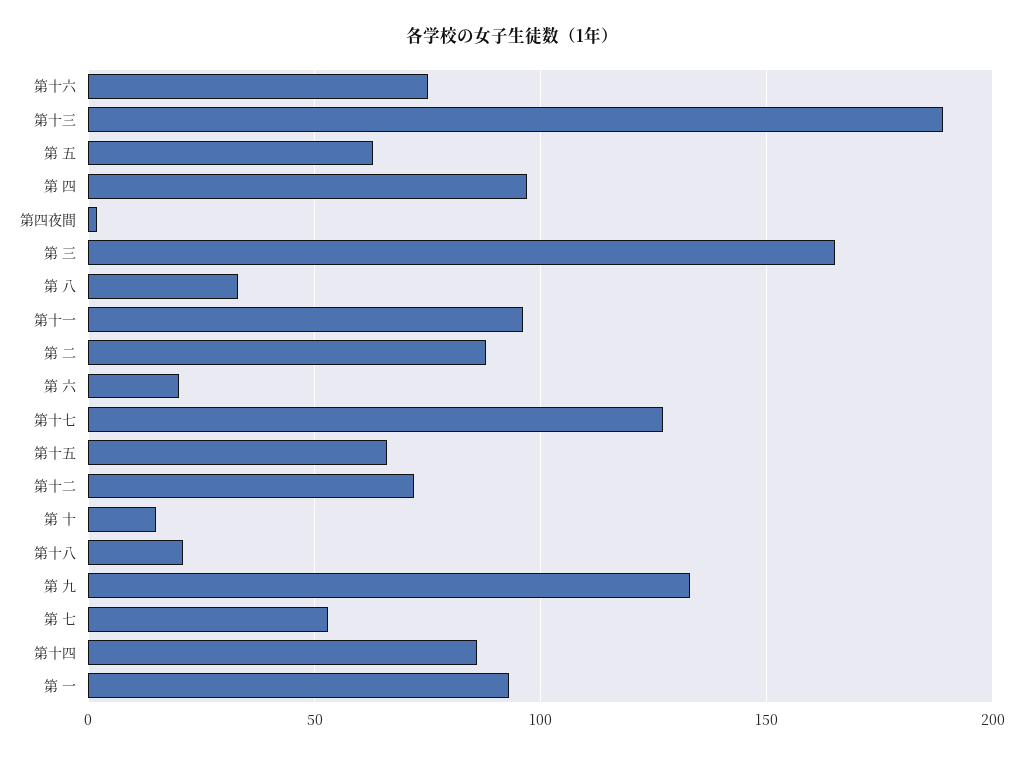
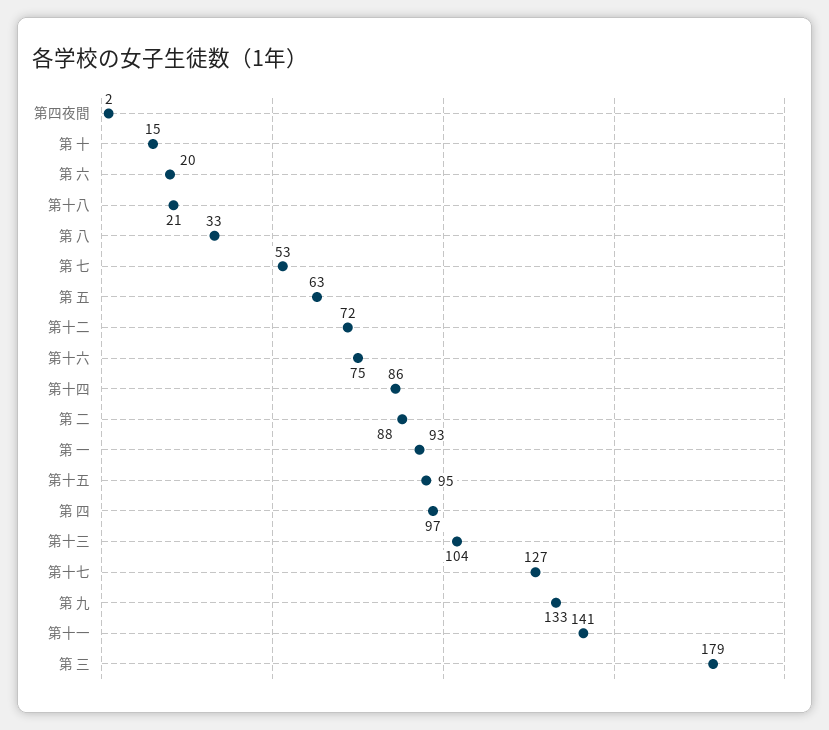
  {
    "第十六": 75,
-   "第十三": 190,
+   "第十三": 104,
    "第 五": 63,
    "第 四": 97,
    "第四夜間": 2,
-   "第 三": 165,
+   "第 三": 179,
    "第 八": 33,
-   "第十一": 95,
+   "第十一": 141,
    "第 二": 88,
    "第 六": 20,
    "第十七": 127,
-   "第十五": 65,
+   "第十五": 95,
    "第十二": 72,
    "第 十": 15,
    "第十八": 21,
    "第 九": 133,
    "第 七": 53,
    "第十四": 86,
    "第 一": 93
  }

